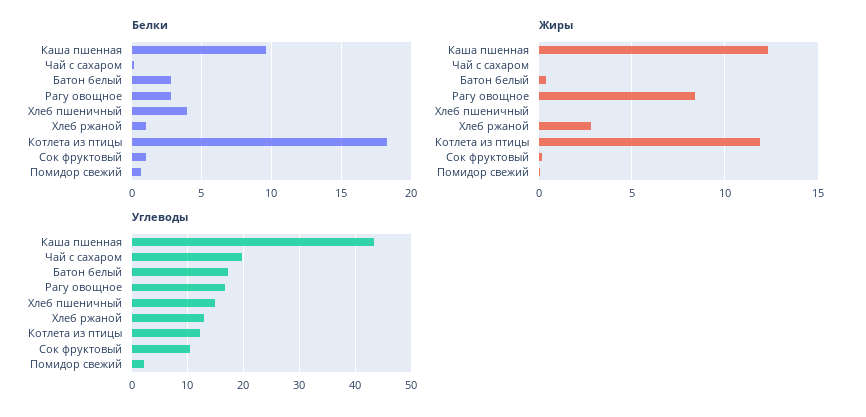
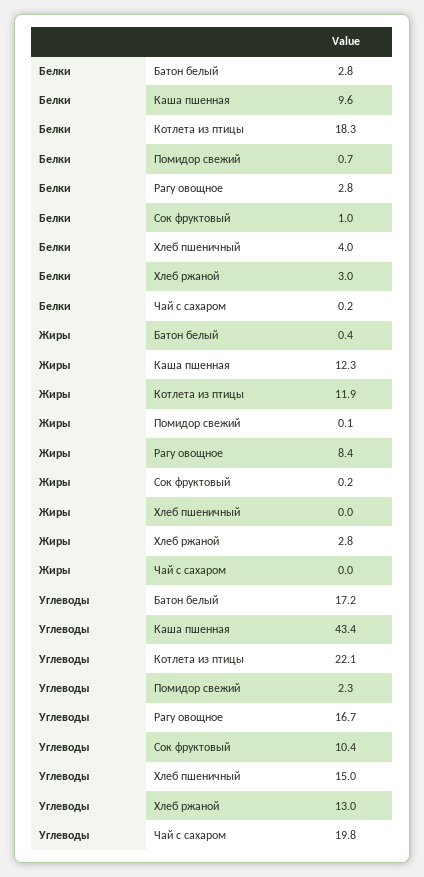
  {
    "Белки": {
      "Каша пшенная": 9.6,
      "Чай с сахаром": 0.2,
      "Батон белый": 2.8,
      "Рагу овощное": 2.8,
      "Хлеб пшеничный": 4,
-     "Хлеб ржаной": 1,
+     "Хлеб ржаной": 3,
      "Котлета из птицы": 18.3,
      "Сок фруктовый": 1,
      "Помидор свежий": 0.7
    },
    "Жиры": {
      "Каша пшенная": 12.3,
      "Чай с сахаром": 0,
      "Батон белый": 0.4,
      "Рагу овощное": 8.4,
      "Хлеб пшеничный": 0,
      "Хлеб ржаной": 2.8,
      "Котлета из птицы": 11.9,
      "Сок фруктовый": 0.2,
      "Помидор свежий": 0.1
    },
    "Углеводы": {
      "Каша пшенная": 43.4,
      "Чай с сахаром": 19.8,
      "Батон белый": 17.2,
      "Рагу овощное": 16.7,
      "Хлеб пшеничный": 15,
      "Хлеб ржаной": 13,
-     "Котлета из птицы": 12,
+     "Котлета из птицы": 22.1,
      "Сок фруктовый": 10.4,
      "Помидор свежий": 2.3
    }
  }

